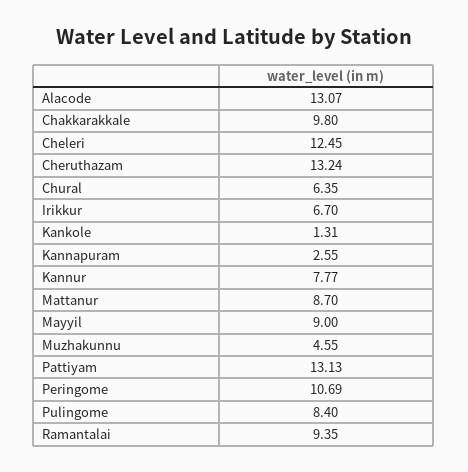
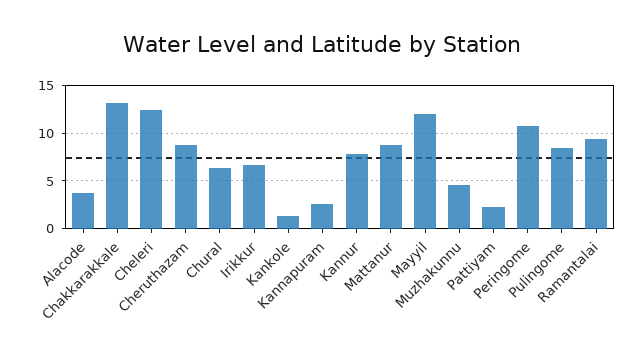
  {
-   "Alacode": 13.07,
+   "Alacode": 4,
-   "Chakkarakkale": 9.8,
+   "Chakkarakkale": 13,
    "Cheleri": 12.45,
-   "Cheruthazam": 13.24,
+   "Cheruthazam": 9,
    "Chural": 6.35,
    "Irikkur": 6.7,
    "Kankole": 1.31,
    "Kannapuram": 2.55,
    "Kannur": 7.77,
    "Mattanur": 8.7,
-   "Mayyil": 9,
+   "Mayyil": 12,
    "Muzhakunnu": 4.55,
-   "Pattiyam": 13.13,
+   "Pattiyam": 2,
    "Peringome": 10.69,
    "Pulingome": 8.4,
    "Ramantalai": 9.35
  }

